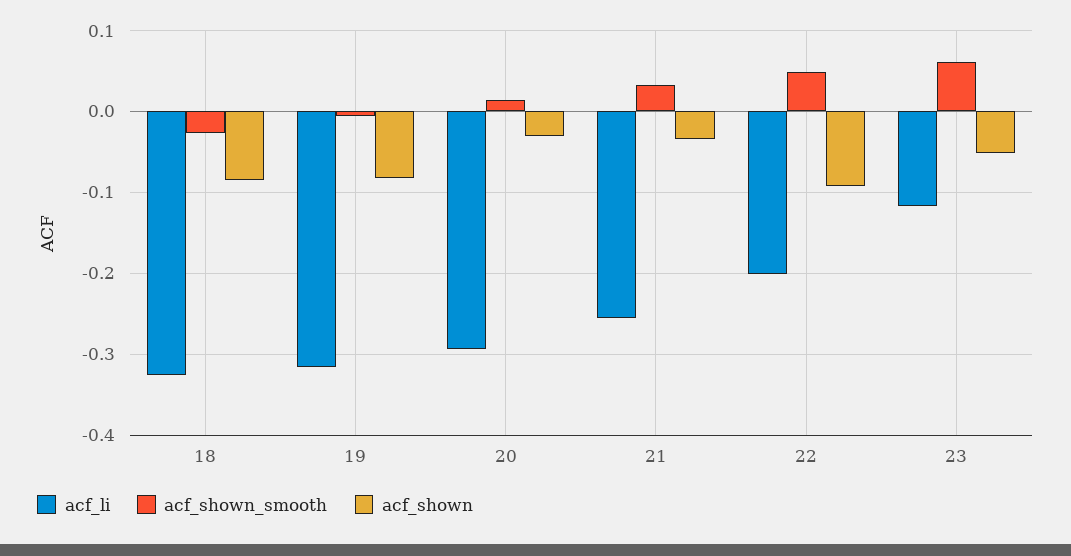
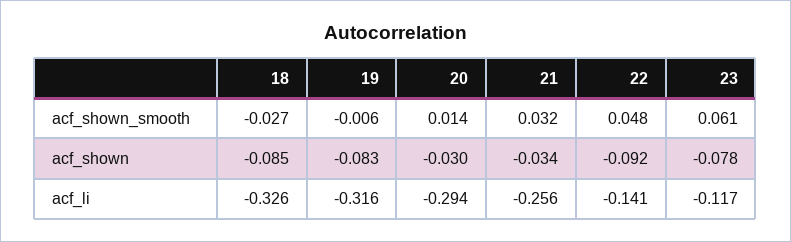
  {
    "acf_li": {
      "18": -0.326,
      "19": -0.316,
      "20": -0.294,
      "21": -0.256,
-     "22": -0.2,
+     "22": -0.141,
      "23": -0.117
    },
    "acf_shown_smooth": {
      "18": -0.027,
      "19": -0.006,
      "20": 0.014,
      "21": 0.032,
      "22": 0.048,
      "23": 0.061
    },
    "acf_shown": {
      "18": -0.085,
      "19": -0.083,
      "20": -0.03,
      "21": -0.034,
      "22": -0.092,
-     "23": -0.05
+     "23": -0.078
    }
  }

